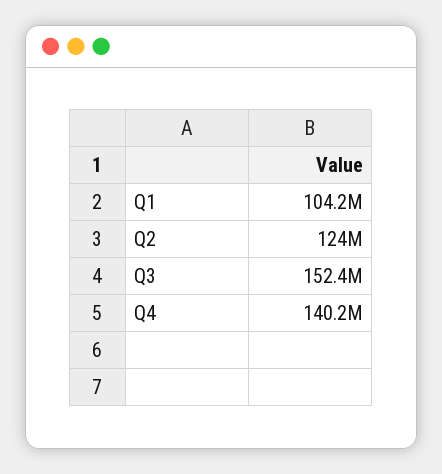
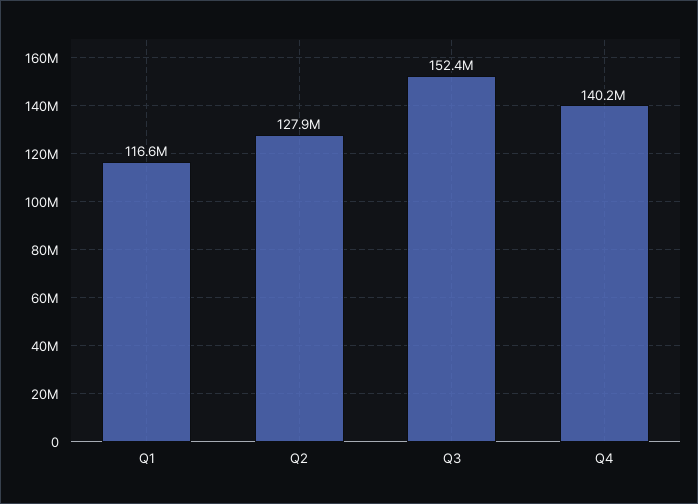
  {
-   "Q1": 104200000,
+   "Q1": 116600000,
-   "Q2": 124000000,
+   "Q2": 127900000,
    "Q3": 152400000,
    "Q4": 140200000
  }

